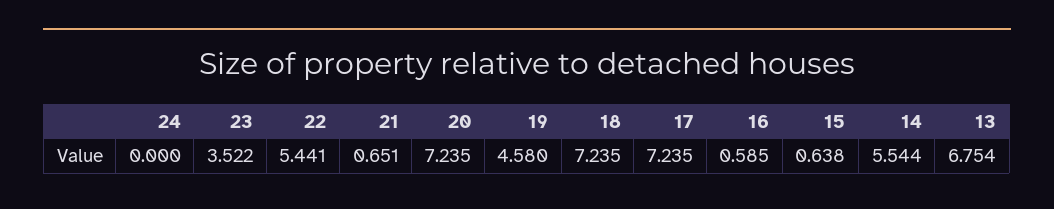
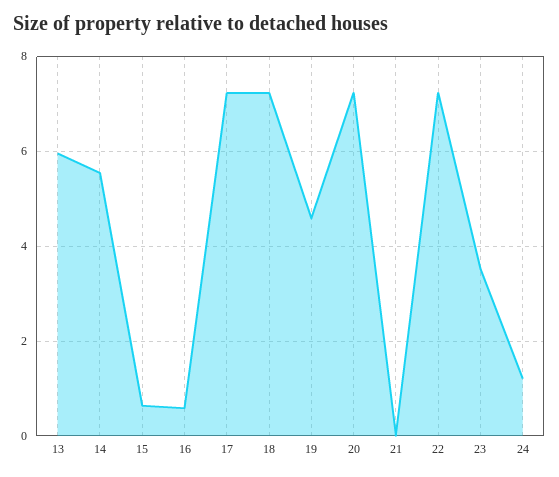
  {
-   "24": 0,
+   "24": 1.2,
    "23": 3.522,
-   "22": 5.441,
+   "22": 7.2,
-   "21": 0.651,
+   "21": 0,
    "20": 7.235,
    "19": 4.58,
    "18": 7.235,
    "17": 7.235,
    "16": 0.585,
    "15": 0.638,
    "14": 5.544,
-   "13": 6.754
+   "13": 6
  }

